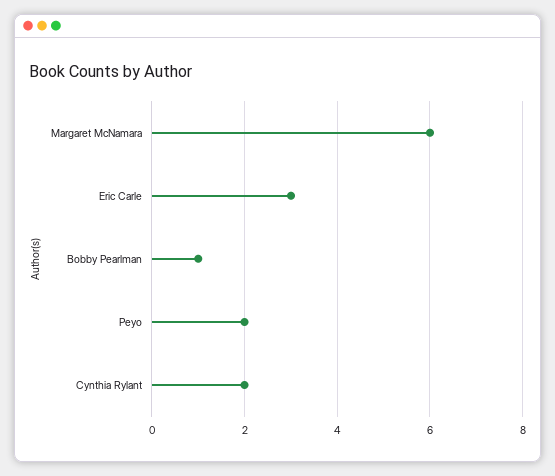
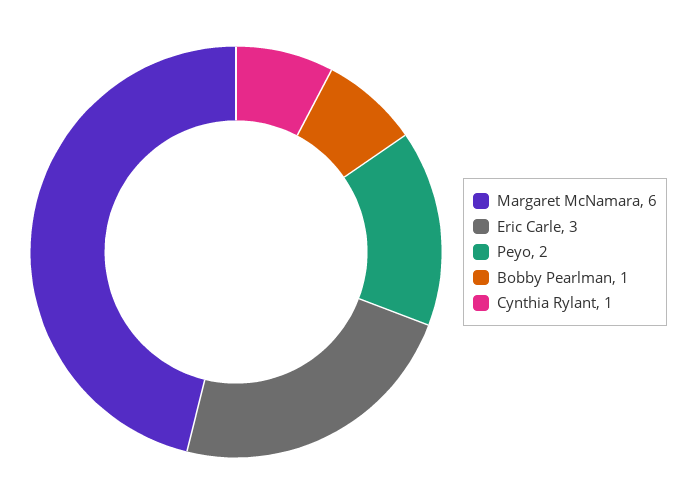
  {
    "Margaret McNamara": 6,
    "Eric Carle": 3,
    "Bobby Pearlman": 1,
    "Peyo": 2,
-   "Cynthia Rylant": 2
+   "Cynthia Rylant": 1
  }

